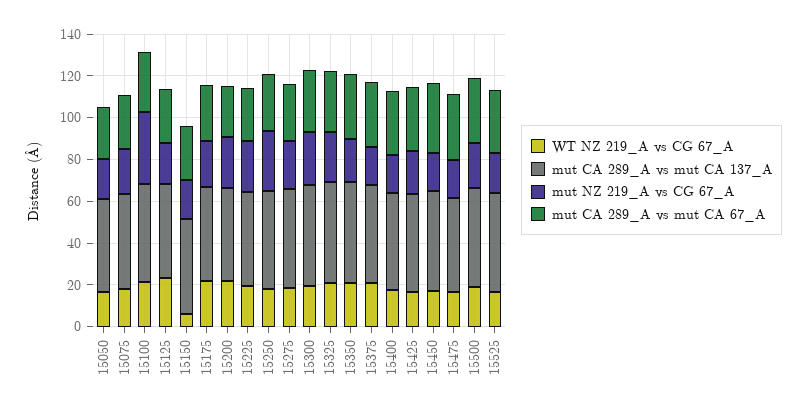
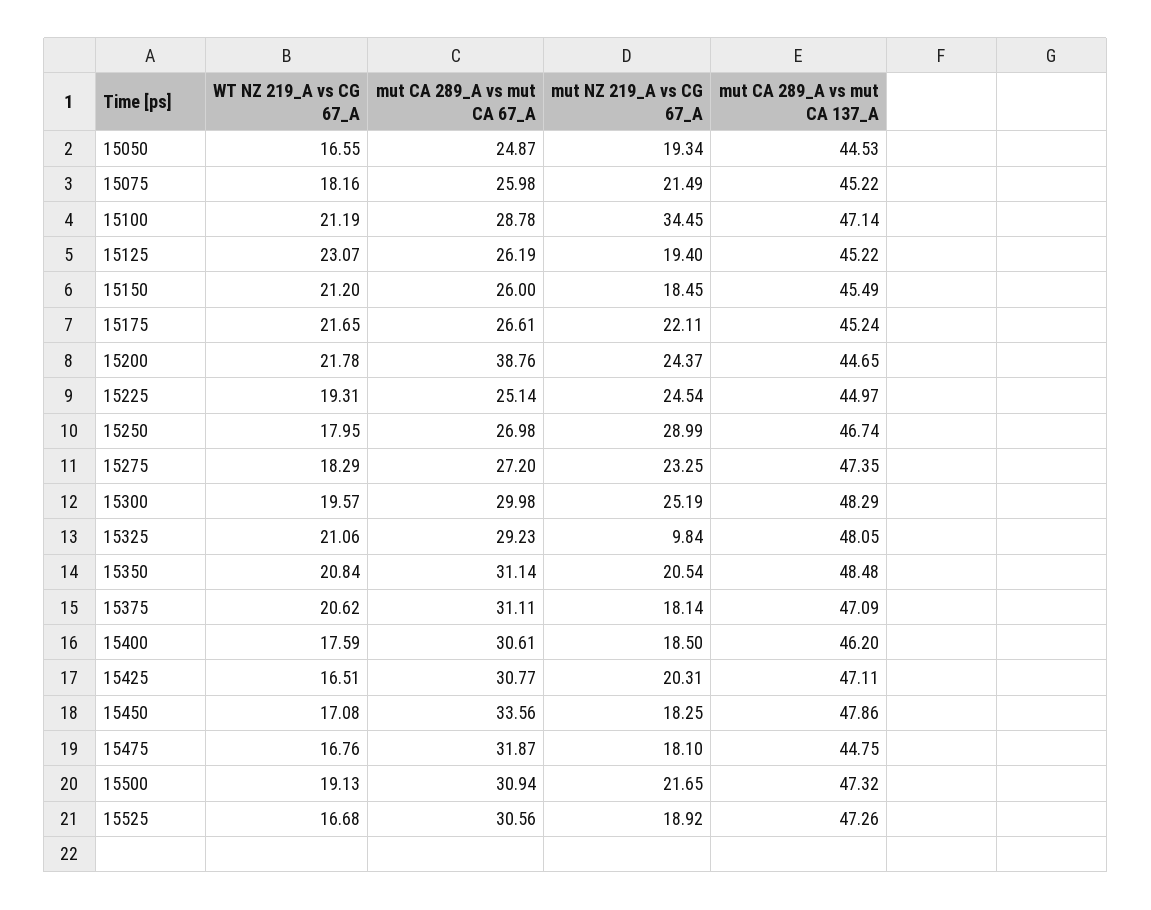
  {
    "WT NZ 219_A vs CG 67_A": {
      "15050": 16.55,
      "15075": 18.16,
      "15100": 21.19,
      "15125": 23.07,
-     "15150": 5,
+     "15150": 21.2,
      "15175": 21.65,
      "15200": 21.78,
      "15225": 19.31,
      "15250": 17.95,
      "15275": 18.29,
      "15300": 19.57,
      "15325": 21.06,
      "15350": 20.84,
      "15375": 20.62,
      "15400": 17.59,
      "15425": 16.51,
      "15450": 17.08,
      "15475": 16.76,
      "15500": 19.13,
      "15525": 16.68
    },
    "mut CA 289_A vs mut CA 137_A": {
      "15050": 44.53,
      "15075": 45.22,
      "15100": 47.14,
      "15125": 45.22,
      "15150": 45.49,
      "15175": 45.24,
      "15200": 44.65,
      "15225": 44.97,
      "15250": 46.74,
      "15275": 47.35,
      "15300": 48.29,
      "15325": 48.05,
      "15350": 48.48,
      "15375": 47.09,
      "15400": 46.2,
      "15425": 47.11,
      "15450": 47.86,
      "15475": 44.75,
      "15500": 47.32,
      "15525": 47.26
    },
    "mut NZ 219_A vs CG 67_A": {
      "15050": 19.34,
      "15075": 21.49,
      "15100": 34.45,
      "15125": 19.4,
      "15150": 18.45,
      "15175": 22.11,
      "15200": 24.37,
      "15225": 24.54,
      "15250": 28.99,
      "15275": 23.25,
      "15300": 25.19,
-     "15325": 25,
+     "15325": 9.84,
      "15350": 20.54,
      "15375": 18.14,
      "15400": 18.5,
      "15425": 20.31,
      "15450": 18.25,
      "15475": 18.1,
      "15500": 21.65,
      "15525": 18.92
    },
    "mut CA 289_A vs mut CA 67_A": {
      "15050": 24.87,
      "15075": 25.98,
      "15100": 28.78,
      "15125": 26.19,
      "15150": 26,
      "15175": 26.61,
-     "15200": 25,
+     "15200": 38.76,
      "15225": 25.14,
      "15250": 26.98,
      "15275": 27.2,
      "15300": 29.98,
      "15325": 29.23,
      "15350": 31.14,
      "15375": 31.11,
      "15400": 30.61,
      "15425": 30.77,
      "15450": 33.56,
      "15475": 31.87,
      "15500": 30.94,
      "15525": 30.56
    }
  }

